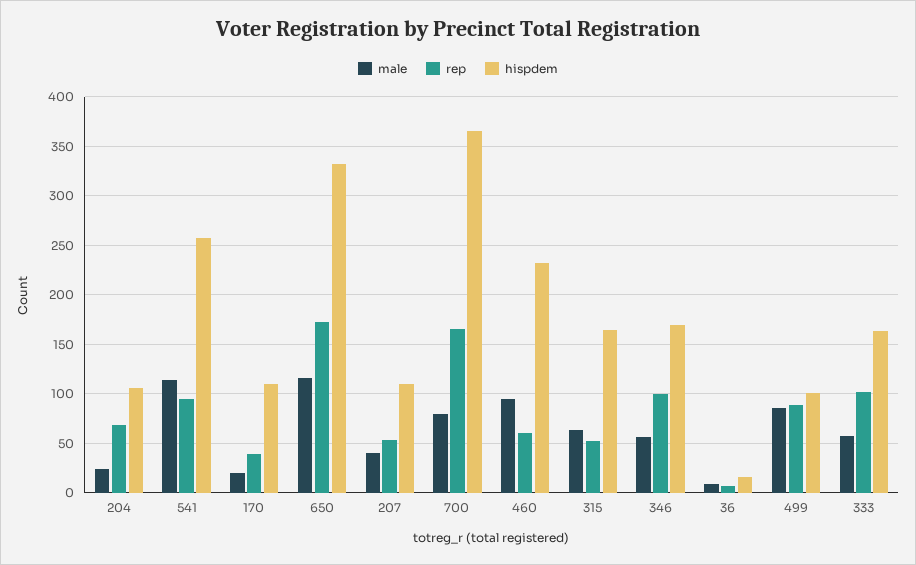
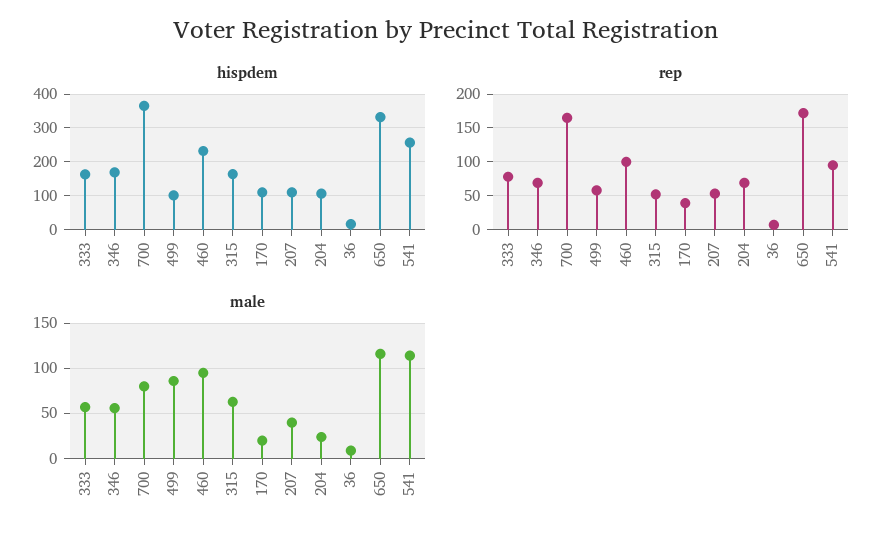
  {
    "male": {
      "204": 20,
      "541": 110,
      "170": 20,
      "650": 120,
      "207": 40,
      "700": 80,
      "460": 100,
      "315": 60,
      "346": 60,
      "36": 10,
      "499": 90,
      "333": 60
    },
    "rep": {
      "204": 70,
      "541": 100,
      "170": 40,
      "650": 170,
      "207": 50,
      "700": 170,
-     "460": 60,
+     "460": 100,
      "315": 50,
-     "346": 100,
+     "346": 70,
      "36": 10,
-     "499": 90,
+     "499": 60,
-     "333": 100
+     "333": 80
    },
    "hispdem": {
      "204": 110,
      "541": 260,
      "170": 110,
      "650": 330,
      "207": 110,
      "700": 370,
      "460": 230,
      "315": 160,
      "346": 170,
      "36": 20,
      "499": 100,
      "333": 160
    }
  }

